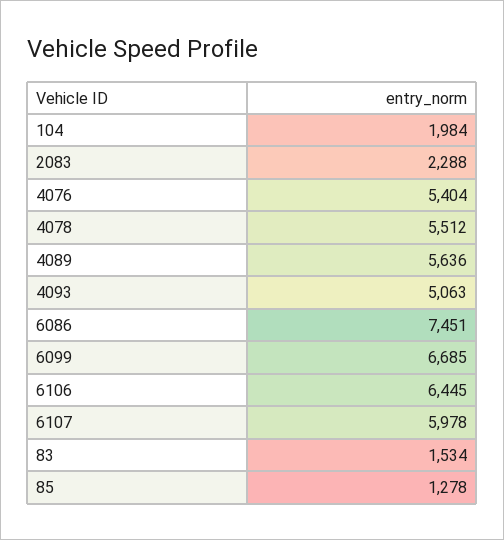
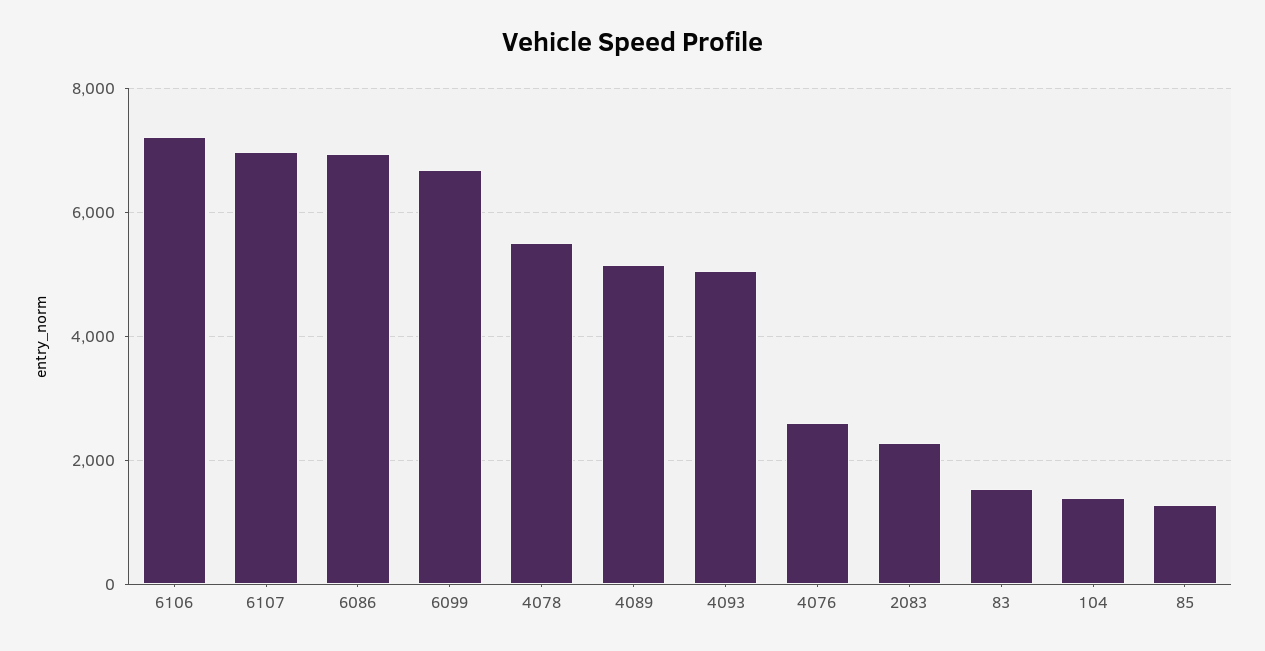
  {
-   "104": 1984,
+   "104": 1400,
    "2083": 2288,
-   "4076": 5404,
+   "4076": 2600,
    "4078": 5512,
-   "4089": 5636,
+   "4089": 5200,
    "4093": 5063,
-   "6086": 7451,
+   "6086": 7000,
    "6099": 6685,
-   "6106": 6445,
+   "6106": 7200,
-   "6107": 5978,
+   "6107": 7000,
    "83": 1534,
    "85": 1278
  }

